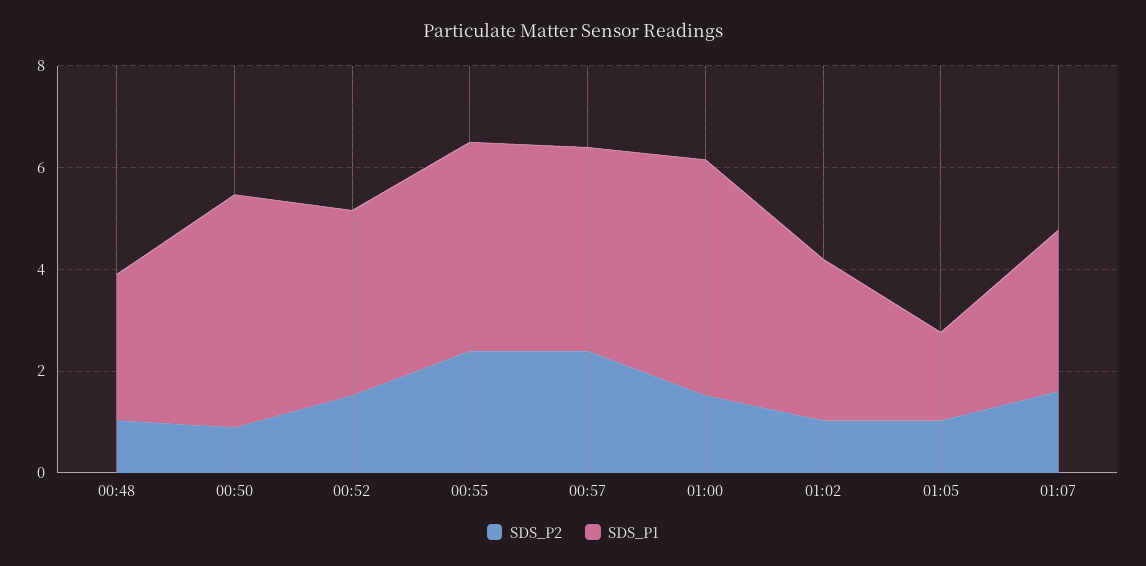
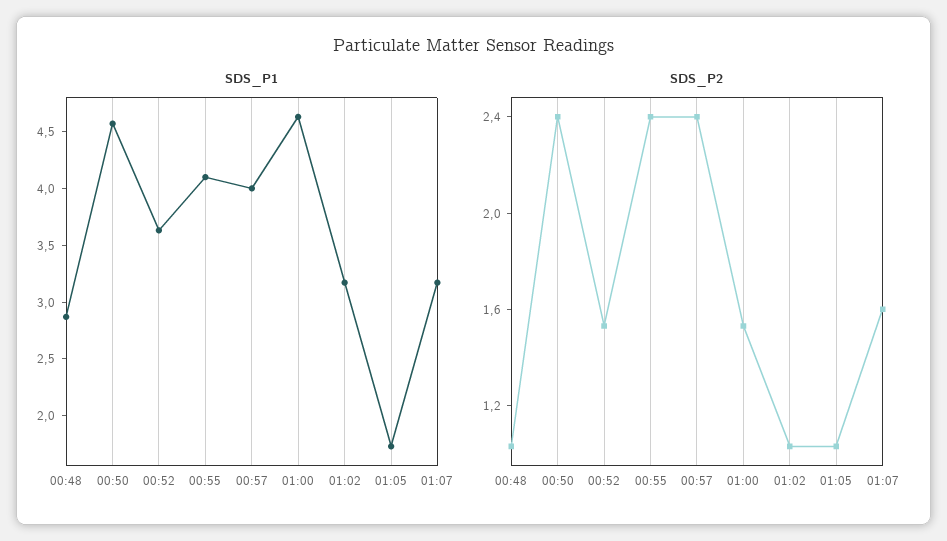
  {
    "SDS_P2": {
      "00:48": 1,
-     "00:50": 1,
+     "00:50": 2.4,
      "00:52": 1.5,
      "00:55": 2.4,
      "00:57": 2.4,
      "01:00": 1.5,
      "01:02": 1,
      "01:05": 1,
      "01:07": 1.6
    },
    "SDS_P1": {
      "00:48": 2.9,
      "00:50": 4.6,
      "00:52": 3.6,
      "00:55": 4.1,
      "00:57": 4,
      "01:00": 4.6,
      "01:02": 3.2,
      "01:05": 1.7,
      "01:07": 3.2
    }
  }

